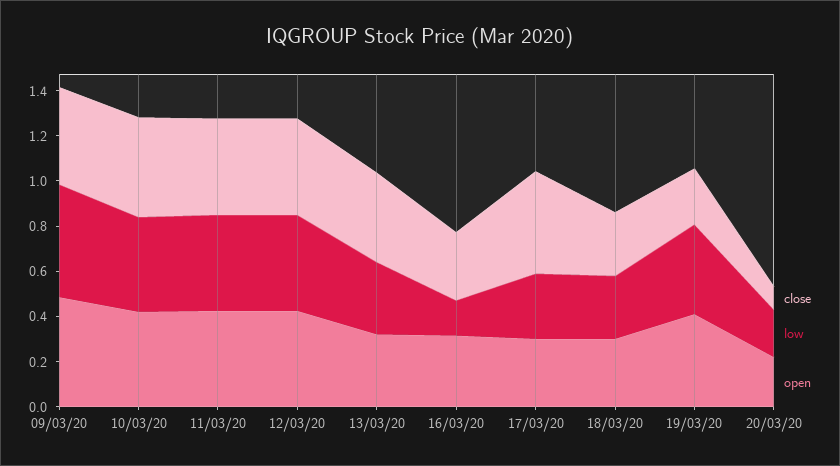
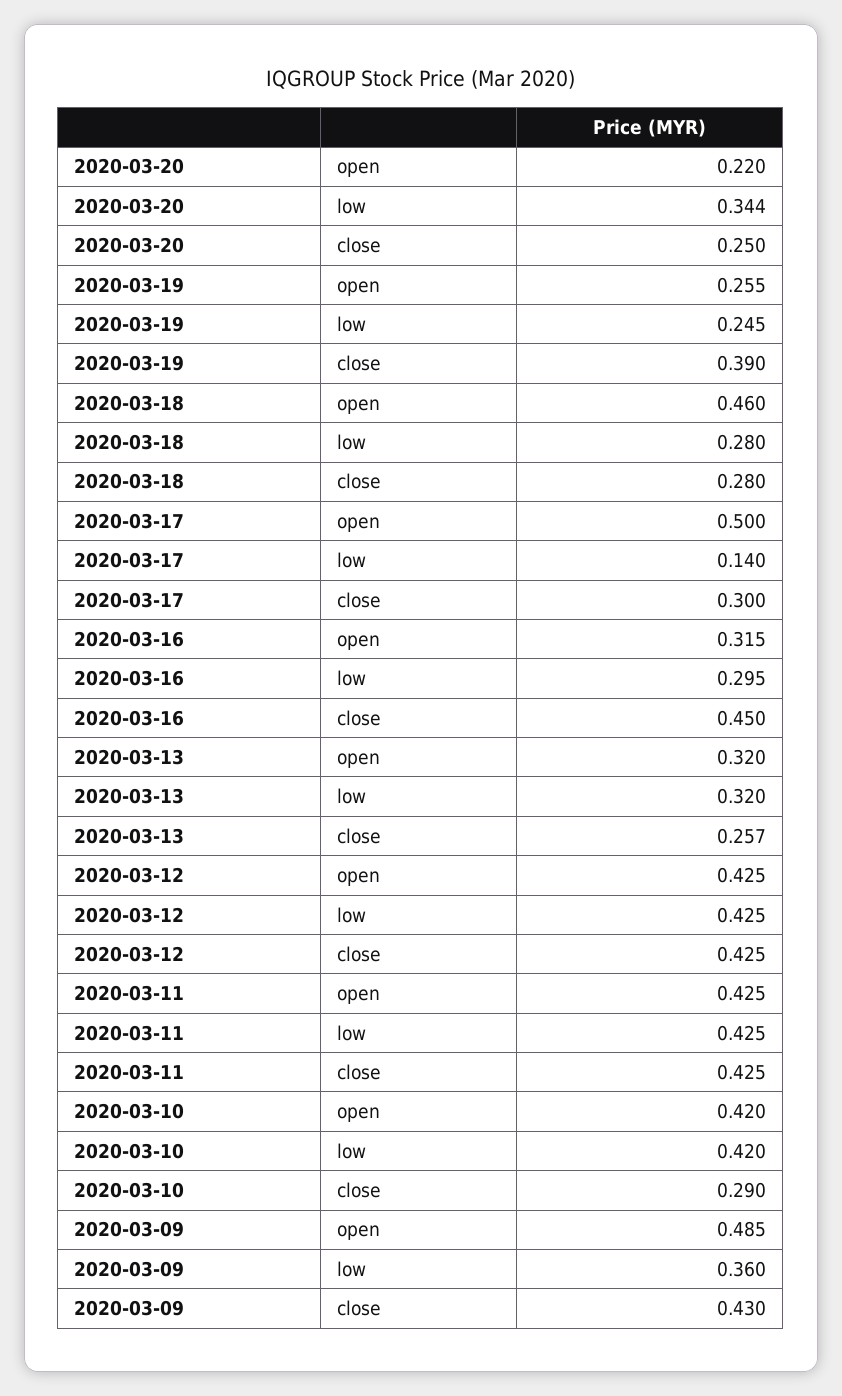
  {
    "close": {
      "09/03/20": 0.43,
-     "10/03/20": 0.45,
+     "10/03/20": 0.29,
      "11/03/20": 0.425,
      "12/03/20": 0.425,
-     "13/03/20": 0.4,
+     "13/03/20": 0.257,
-     "16/03/20": 0.3,
+     "16/03/20": 0.45,
-     "17/03/20": 0.45,
+     "17/03/20": 0.3,
      "18/03/20": 0.28,
-     "19/03/20": 0.25,
+     "19/03/20": 0.39,
-     "20/03/20": 0.1
+     "20/03/20": 0.25
    },
    "low": {
-     "09/03/20": 0.5,
+     "09/03/20": 0.36,
      "10/03/20": 0.42,
      "11/03/20": 0.425,
      "12/03/20": 0.425,
      "13/03/20": 0.32,
-     "16/03/20": 0.15,
+     "16/03/20": 0.295,
-     "17/03/20": 0.3,
+     "17/03/20": 0.14,
      "18/03/20": 0.28,
-     "19/03/20": 0.4,
+     "19/03/20": 0.245,
-     "20/03/20": 0.2
+     "20/03/20": 0.344
    },
    "open": {
      "09/03/20": 0.485,
      "10/03/20": 0.42,
      "11/03/20": 0.425,
      "12/03/20": 0.425,
      "13/03/20": 0.32,
      "16/03/20": 0.315,
-     "17/03/20": 0.3,
+     "17/03/20": 0.5,
-     "18/03/20": 0.3,
+     "18/03/20": 0.46,
-     "19/03/20": 0.4,
+     "19/03/20": 0.255,
      "20/03/20": 0.22
    }
  }

